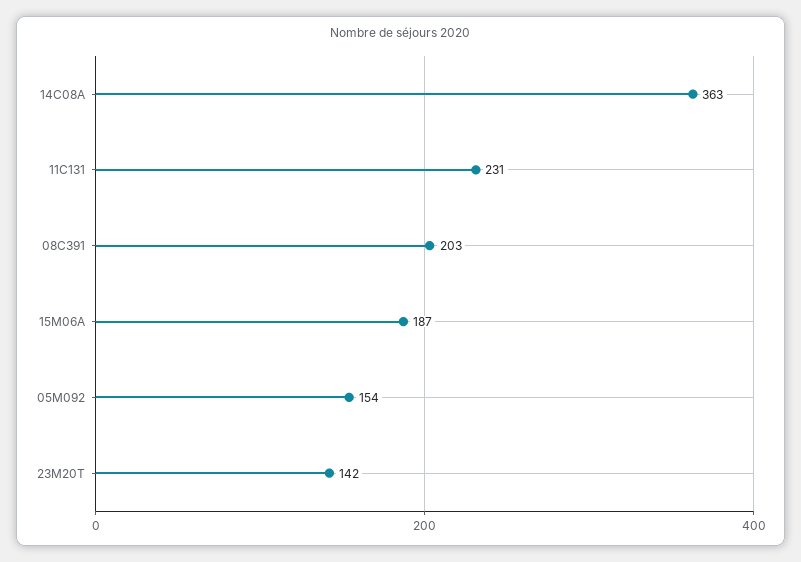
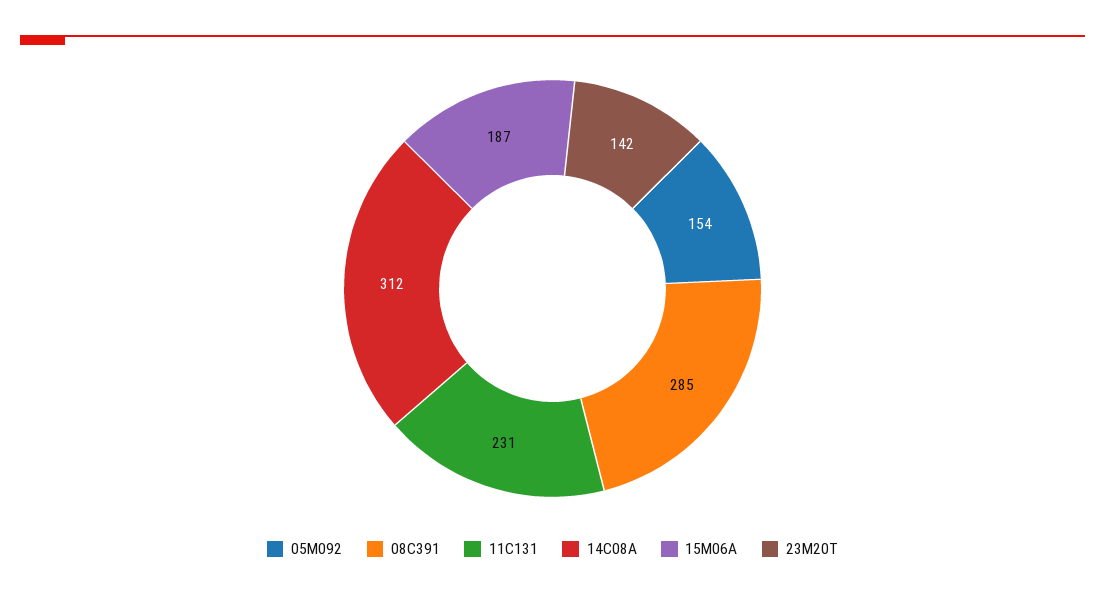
  {
-   "14C08A": 363,
+   "14C08A": 312,
    "11C131": 231,
-   "08C391": 203,
+   "08C391": 285,
    "15M06A": 187,
    "05M092": 154,
    "23M20T": 142
  }

